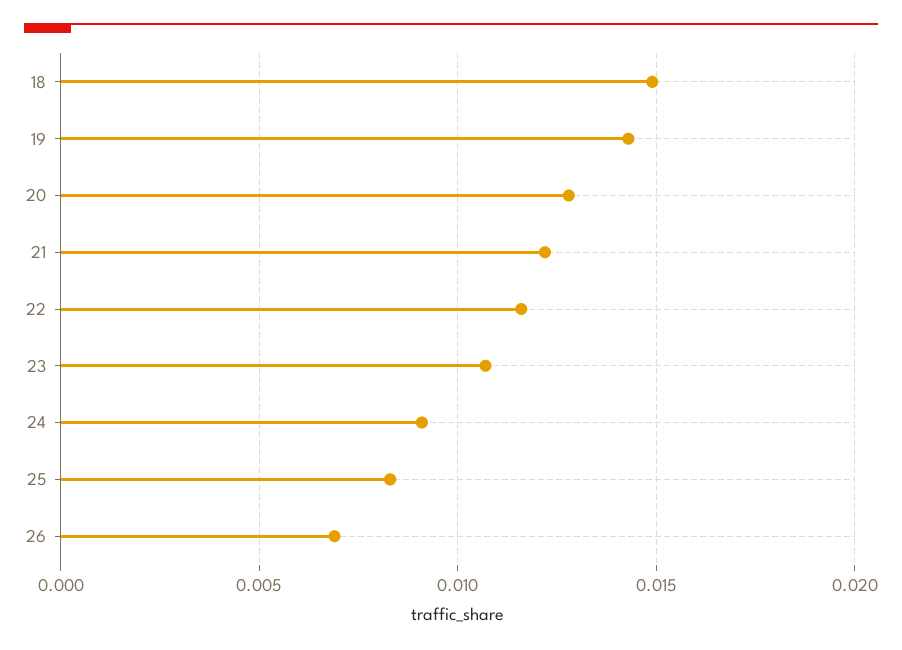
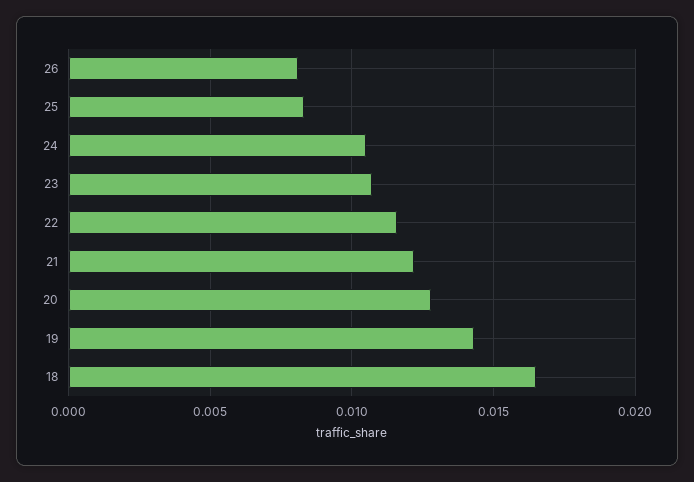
  {
-   "18": 0.015,
+   "18": 0.0165,
    "19": 0.0145,
    "20": 0.013,
    "21": 0.012,
    "22": 0.0115,
    "23": 0.0105,
-   "24": 0.009,
+   "24": 0.0105,
    "25": 0.0085,
-   "26": 0.007
+   "26": 0.008
  }

